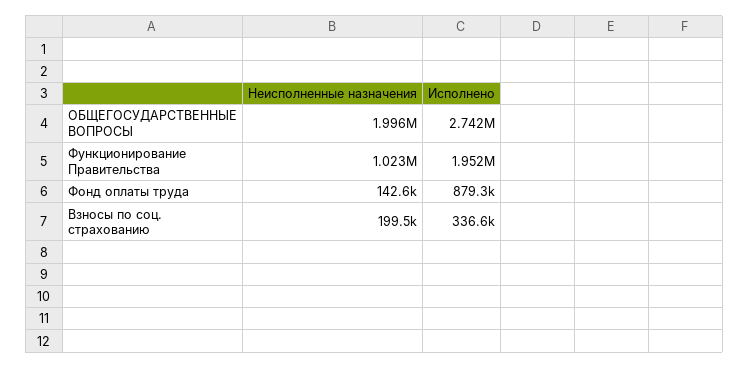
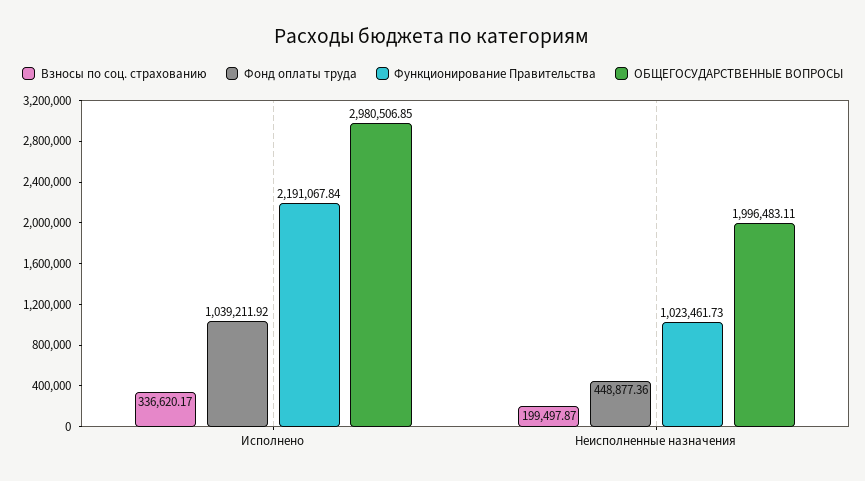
  {
    "ОБЩЕГОСУДАРСТВЕННЫЕ ВОПРОСЫ": {
      "Неисполненные назначения": 1996483.11,
-     "Исполнено": 2742000
+     "Исполнено": 2980506.85
    },
    "Функционирование Правительства": {
      "Неисполненные назначения": 1023461.73,
-     "Исполнено": 1952000
+     "Исполнено": 2191067.84
    },
    "Фонд оплаты труда": {
-     "Неисполненные назначения": 142600,
+     "Неисполненные назначения": 448877.36,
-     "Исполнено": 879300
+     "Исполнено": 1039211.92
    },
    "Взносы по соц. страхованию": {
      "Неисполненные назначения": 199497.87,
      "Исполнено": 336620.17
    }
  }

